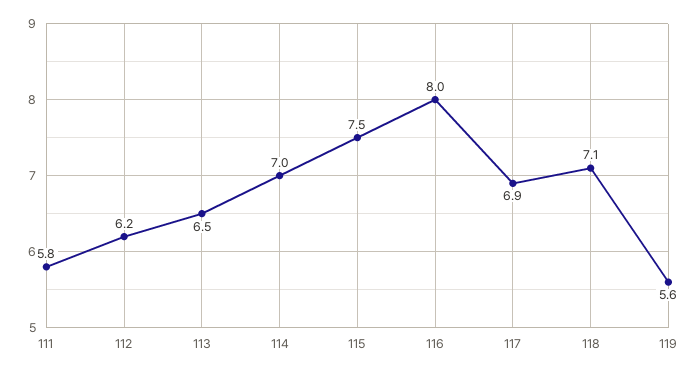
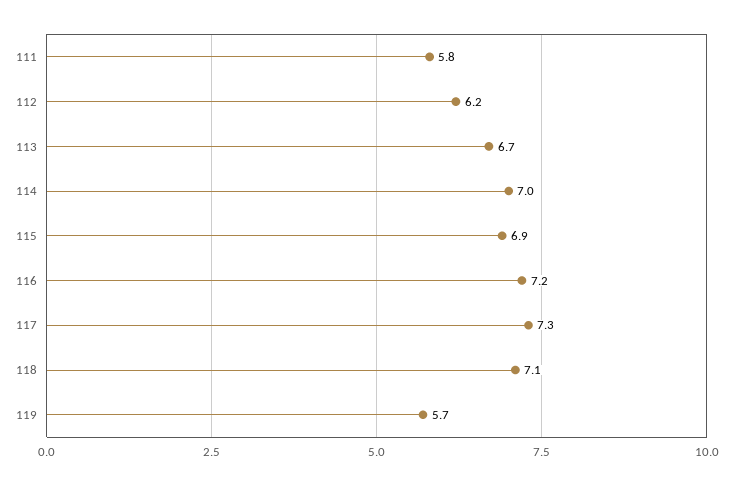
  {
    "111": 5.8,
    "112": 6.2,
-   "113": 6.5,
+   "113": 6.7,
    "114": 7,
-   "115": 7.5,
+   "115": 6.9,
-   "116": 8,
+   "116": 7.2,
-   "117": 6.9,
+   "117": 7.3,
    "118": 7.1,
-   "119": 5.6
+   "119": 5.7
  }

